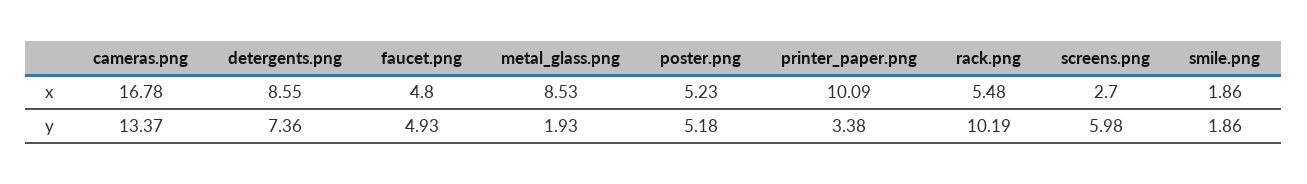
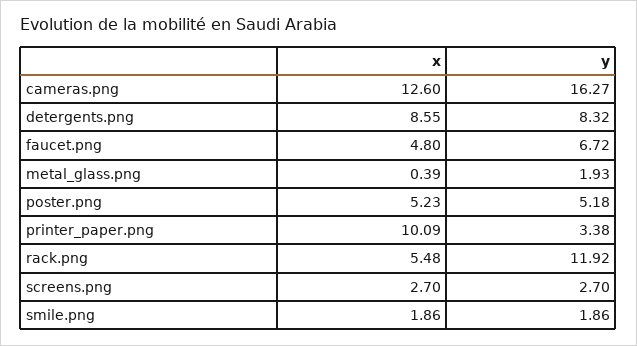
  {
    "cameras.png": {
-     "x": 16.78,
+     "x": 12.6,
-     "y": 13.37
+     "y": 16.27
    },
    "detergents.png": {
      "x": 8.55,
-     "y": 7.36
+     "y": 8.32
    },
    "faucet.png": {
      "x": 4.8,
-     "y": 4.93
+     "y": 6.72
    },
    "metal_glass.png": {
-     "x": 8.53,
+     "x": 0.39,
      "y": 1.93
    },
    "poster.png": {
      "x": 5.23,
      "y": 5.18
    },
    "printer_paper.png": {
      "x": 10.09,
      "y": 3.38
    },
    "rack.png": {
      "x": 5.48,
-     "y": 10.19
+     "y": 11.92
    },
    "screens.png": {
      "x": 2.7,
-     "y": 5.98
+     "y": 2.7
    },
    "smile.png": {
      "x": 1.86,
      "y": 1.86
    }
  }

